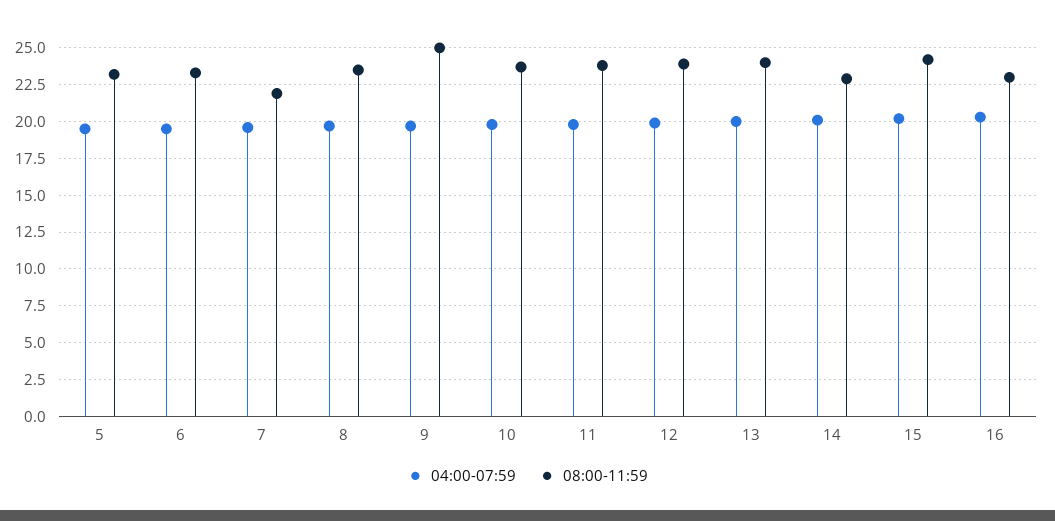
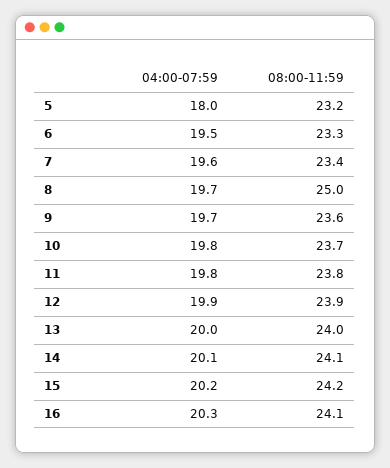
  {
    "04:00-07:59": {
-     "5": 19.5,
+     "5": 18,
      "6": 19.5,
      "7": 19.6,
      "8": 19.7,
      "9": 19.7,
      "10": 19.8,
      "11": 19.8,
      "12": 19.9,
      "13": 20,
      "14": 20.1,
      "15": 20.2,
      "16": 20.3
    },
    "08:00-11:59": {
      "5": 23.2,
      "6": 23.3,
-     "7": 22,
+     "7": 23.4,
-     "8": 23.5,
+     "8": 25,
-     "9": 25,
+     "9": 23.6,
      "10": 23.7,
      "11": 23.8,
      "12": 23.9,
      "13": 24,
-     "14": 23,
+     "14": 24.1,
      "15": 24.2,
-     "16": 23
+     "16": 24.1
    }
  }

